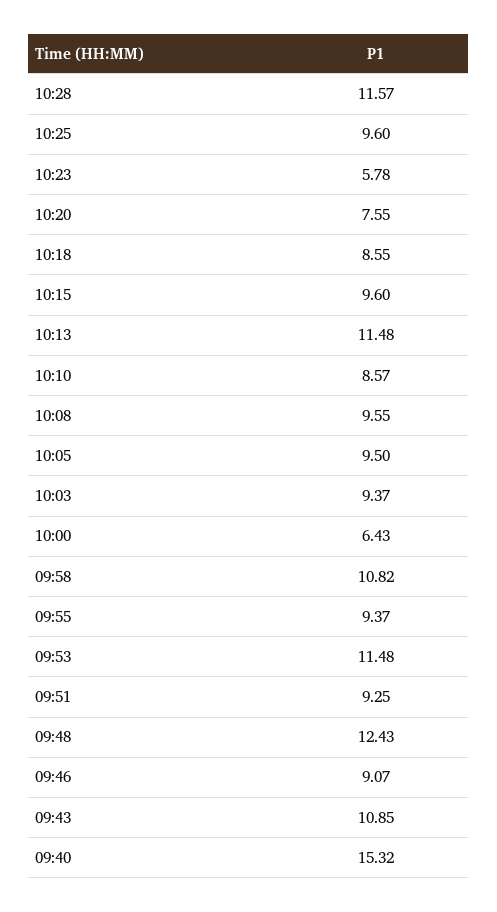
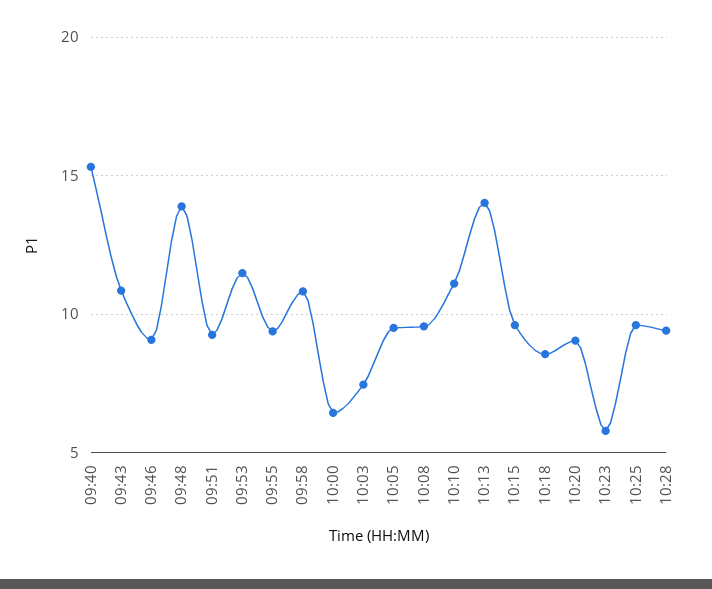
  {
-   "10:28": 11.57,
+   "10:28": 9.5,
    "10:25": 9.6,
    "10:23": 5.78,
-   "10:20": 7.55,
+   "10:20": 9,
    "10:18": 8.55,
    "10:15": 9.6,
-   "10:13": 11.48,
+   "10:13": 14,
-   "10:10": 8.57,
+   "10:10": 11,
    "10:08": 9.55,
    "10:05": 9.5,
-   "10:03": 9.37,
+   "10:03": 7.5,
    "10:00": 6.43,
    "09:58": 10.82,
    "09:55": 9.37,
    "09:53": 11.48,
    "09:51": 9.25,
-   "09:48": 12.43,
+   "09:48": 14,
    "09:46": 9.07,
    "09:43": 10.85,
    "09:40": 15.32
  }

